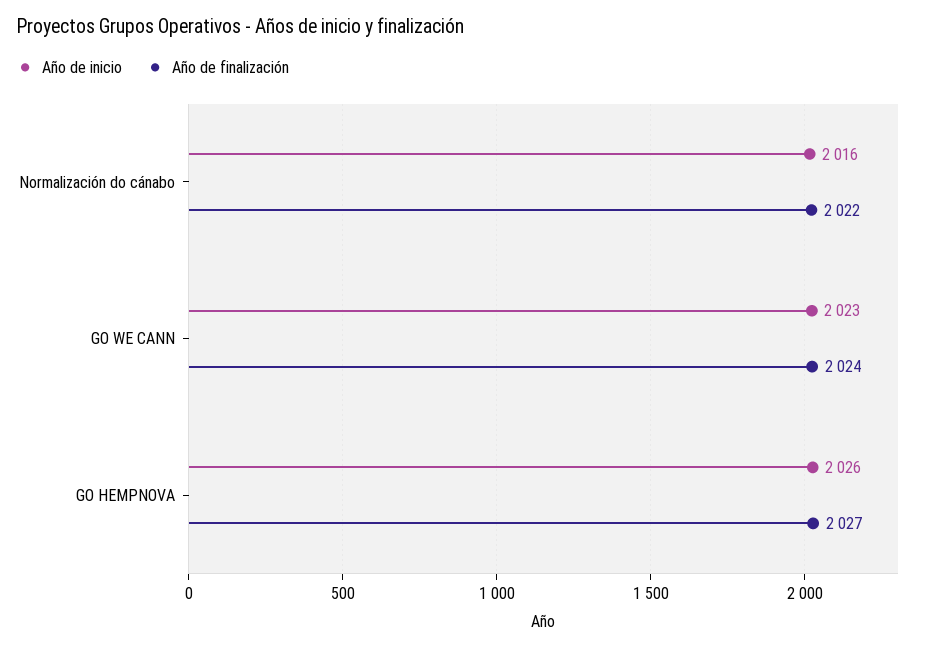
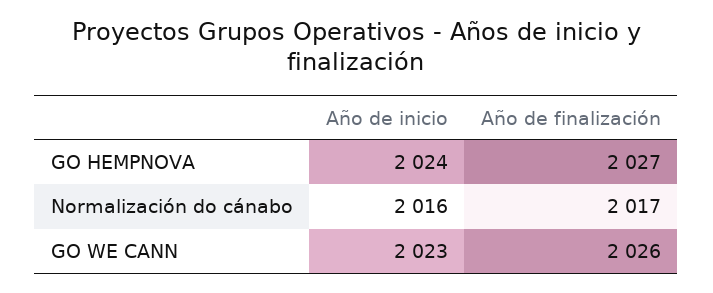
  {
    "Año de inicio": {
      "Normalización do cánabo": 2016,
      "GO WE CANN": 2023,
-     "GO HEMPNOVA": 2026
+     "GO HEMPNOVA": 2024
    },
    "Año de finalización": {
-     "Normalización do cánabo": 2022,
+     "Normalización do cánabo": 2017,
-     "GO WE CANN": 2024,
+     "GO WE CANN": 2026,
      "GO HEMPNOVA": 2027
    }
  }

